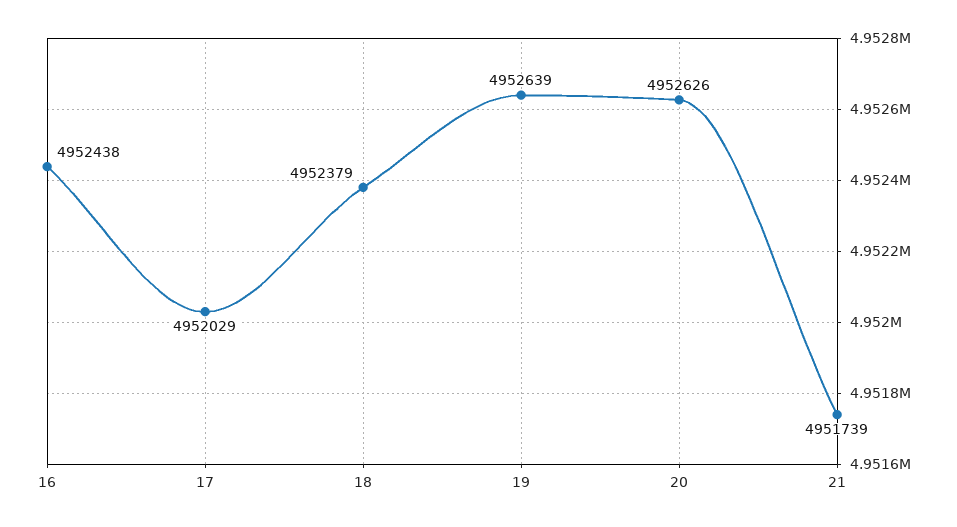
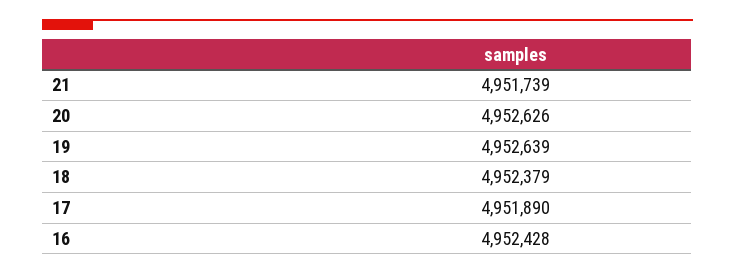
  {
-   "16": 4952438,
+   "16": 4952428,
-   "17": 4952029,
+   "17": 4951890,
    "18": 4952379,
    "19": 4952639,
    "20": 4952626,
    "21": 4951739
  }

